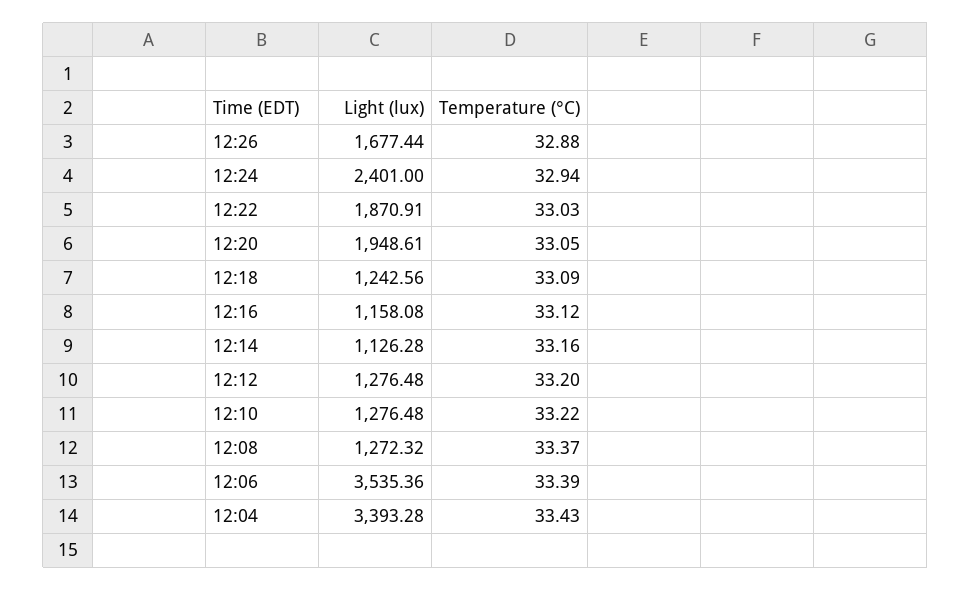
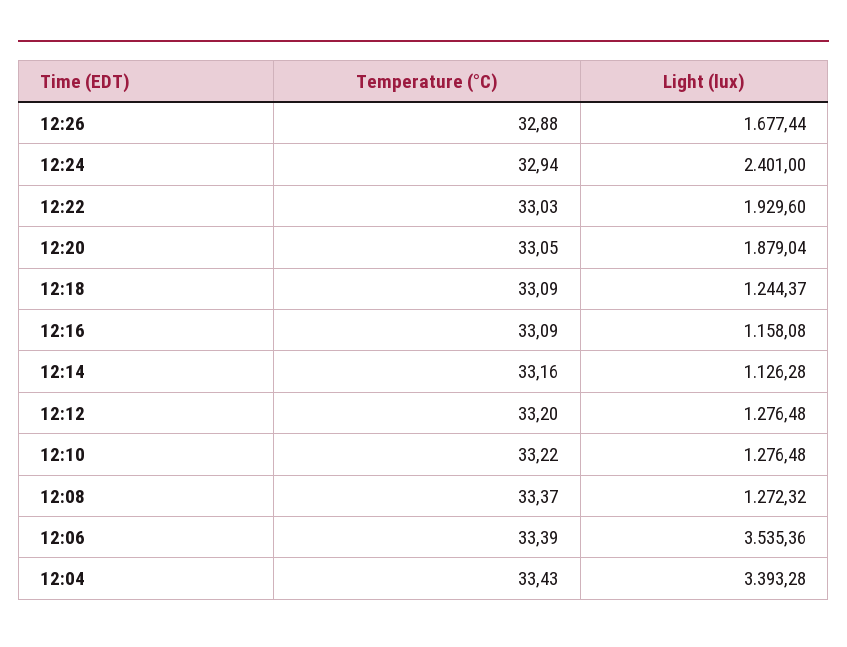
  {
    "Light (lux)": {
      "12:26": 1677.44,
      "12:24": 2401,
-     "12:22": 1870.91,
+     "12:22": 1929.6,
-     "12:20": 1948.61,
+     "12:20": 1879.04,
-     "12:18": 1242.56,
+     "12:18": 1244.37,
      "12:16": 1158.08,
      "12:14": 1126.28,
      "12:12": 1276.48,
      "12:10": 1276.48,
      "12:08": 1272.32,
      "12:06": 3535.36,
      "12:04": 3393.28
    },
    "Temperature (°C)": {
      "12:26": 32.88,
      "12:24": 32.94,
      "12:22": 33.03,
      "12:20": 33.05,
      "12:18": 33.09,
-     "12:16": 33.12,
+     "12:16": 33.09,
      "12:14": 33.16,
      "12:12": 33.2,
      "12:10": 33.22,
      "12:08": 33.37,
      "12:06": 33.39,
      "12:04": 33.43
    }
  }

